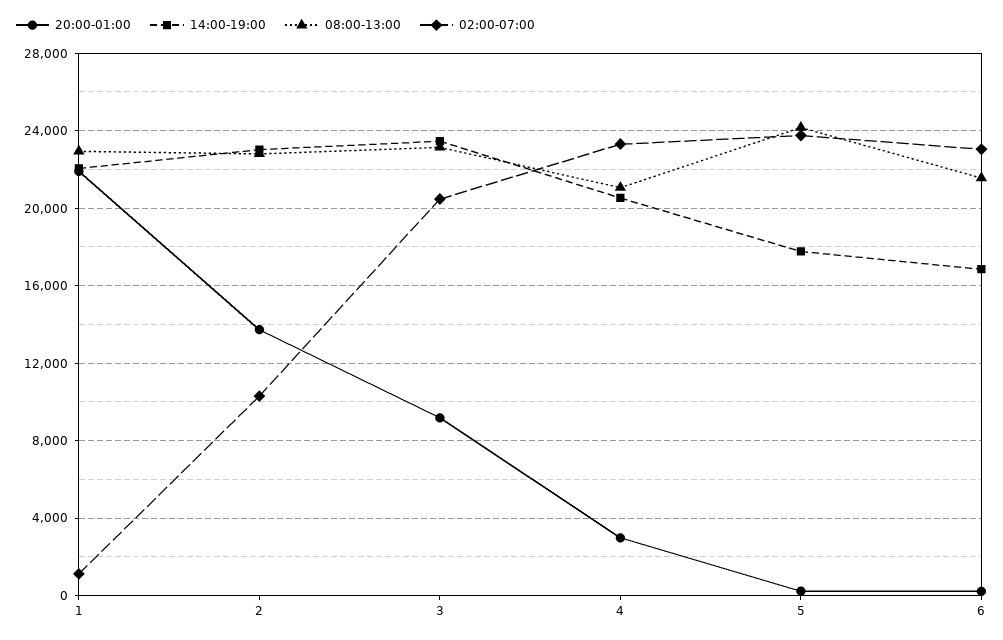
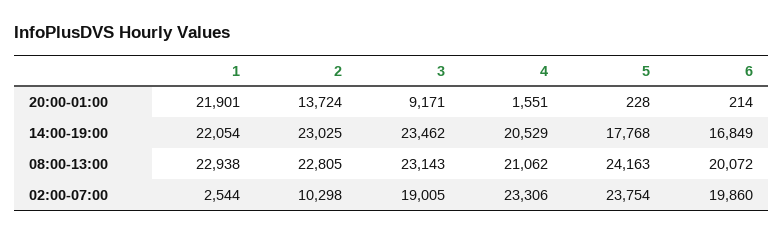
  {
    "20:00-01:00": {
      "1": 21901,
      "2": 13724,
      "3": 9171,
-     "4": 3000,
+     "4": 1551,
      "5": 228,
      "6": 214
    },
    "14:00-19:00": {
      "1": 22054,
      "2": 23025,
      "3": 23462,
      "4": 20529,
      "5": 17768,
      "6": 16849
    },
    "08:00-13:00": {
      "1": 22938,
      "2": 22805,
      "3": 23143,
      "4": 21062,
      "5": 24163,
-     "6": 21500
+     "6": 20072
    },
    "02:00-07:00": {
-     "1": 1000,
+     "1": 2544,
      "2": 10298,
-     "3": 20500,
+     "3": 19005,
      "4": 23306,
      "5": 23754,
-     "6": 23000
+     "6": 19860
    }
  }

